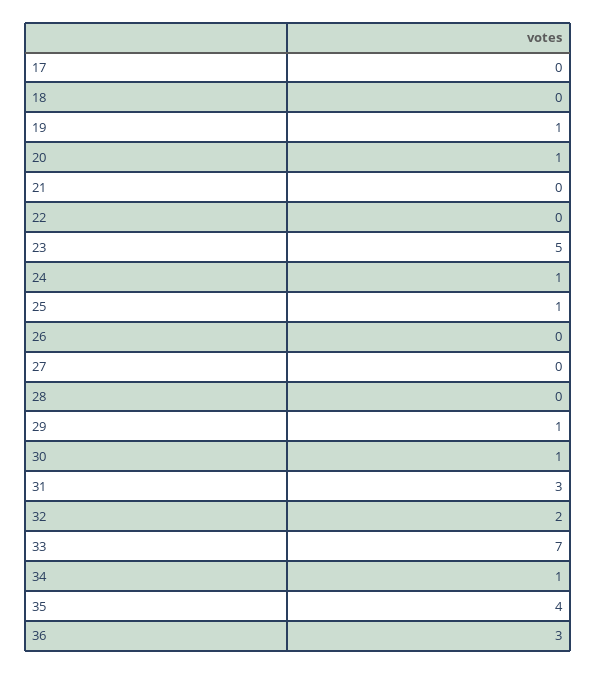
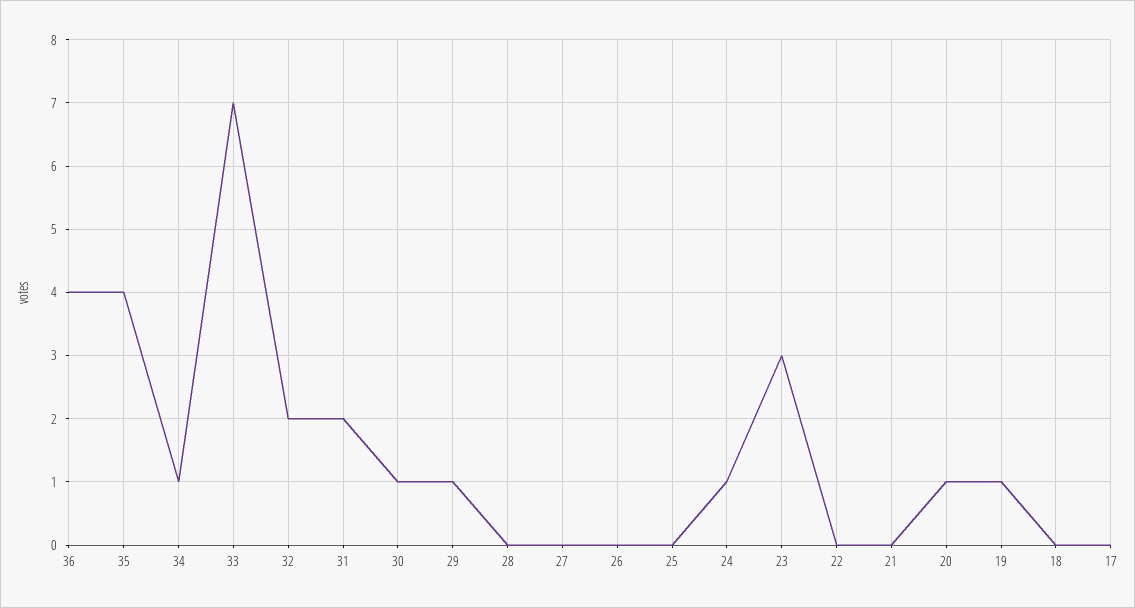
  {
    "17": 0,
    "18": 0,
    "19": 1,
    "20": 1,
    "21": 0,
    "22": 0,
-   "23": 5,
+   "23": 3,
    "24": 1,
-   "25": 1,
+   "25": 0,
    "26": 0,
    "27": 0,
    "28": 0,
    "29": 1,
    "30": 1,
-   "31": 3,
+   "31": 2,
    "32": 2,
    "33": 7,
    "34": 1,
    "35": 4,
-   "36": 3
+   "36": 4
  }

